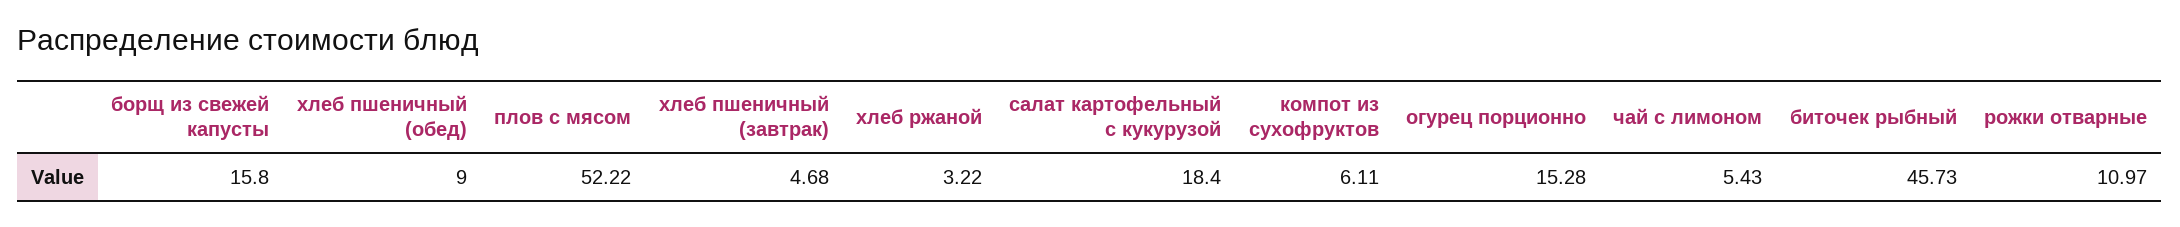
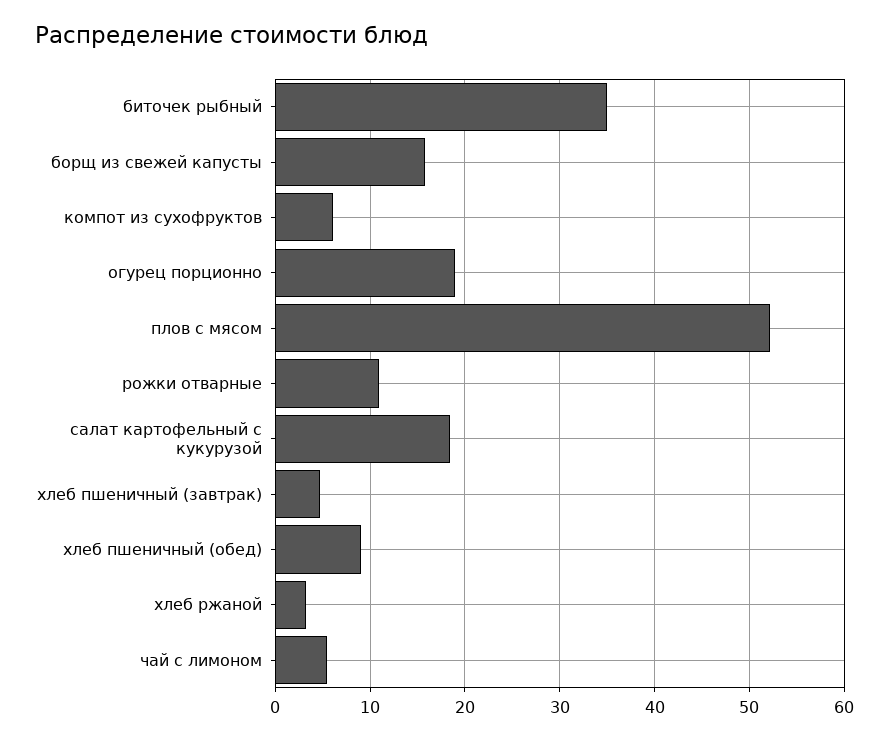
  {
    "борщ из свежей капусты": 15.8,
    "хлеб пшеничный (обед)": 9,
    "плов с мясом": 52.22,
    "хлеб пшеничный (завтрак)": 4.68,
    "хлеб ржаной": 3.22,
    "салат картофельный с кукурузой": 18.4,
    "компот из сухофруктов": 6.11,
-   "огурец порционно": 15.28,
+   "огурец порционно": 19,
    "чай с лимоном": 5.43,
-   "биточек рыбный": 45.73,
+   "биточек рыбный": 35,
    "рожки отварные": 10.97
  }

